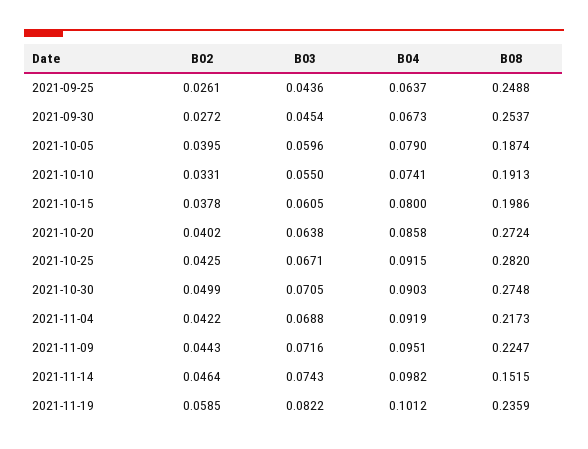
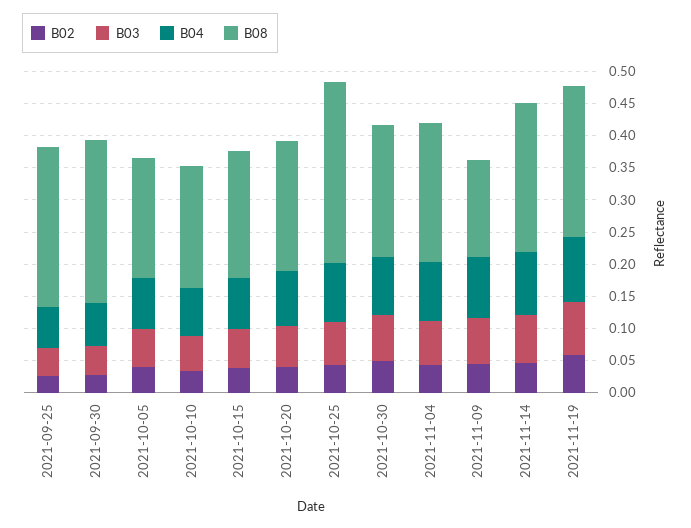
  {
    "B02": {
      "2021-09-25": 0.0261,
      "2021-09-30": 0.0272,
      "2021-10-05": 0.0395,
      "2021-10-10": 0.0331,
      "2021-10-15": 0.0378,
      "2021-10-20": 0.0402,
      "2021-10-25": 0.0425,
      "2021-10-30": 0.0499,
      "2021-11-04": 0.0422,
      "2021-11-09": 0.0443,
      "2021-11-14": 0.0464,
      "2021-11-19": 0.0585
    },
    "B03": {
      "2021-09-25": 0.0436,
      "2021-09-30": 0.0454,
      "2021-10-05": 0.0596,
      "2021-10-10": 0.055,
      "2021-10-15": 0.0605,
      "2021-10-20": 0.0638,
      "2021-10-25": 0.0671,
      "2021-10-30": 0.0705,
      "2021-11-04": 0.0688,
      "2021-11-09": 0.0716,
      "2021-11-14": 0.0743,
      "2021-11-19": 0.0822
    },
    "B04": {
      "2021-09-25": 0.0637,
      "2021-09-30": 0.0673,
      "2021-10-05": 0.079,
      "2021-10-10": 0.0741,
      "2021-10-15": 0.08,
      "2021-10-20": 0.0858,
      "2021-10-25": 0.0915,
      "2021-10-30": 0.0903,
      "2021-11-04": 0.0919,
      "2021-11-09": 0.0951,
      "2021-11-14": 0.0982,
      "2021-11-19": 0.1012
    },
    "B08": {
      "2021-09-25": 0.2488,
      "2021-09-30": 0.2537,
      "2021-10-05": 0.1874,
      "2021-10-10": 0.1913,
      "2021-10-15": 0.1986,
-     "2021-10-20": 0.2724,
+     "2021-10-20": 0.2,
      "2021-10-25": 0.282,
-     "2021-10-30": 0.2748,
+     "2021-10-30": 0.2,
      "2021-11-04": 0.2173,
-     "2021-11-09": 0.2247,
+     "2021-11-09": 0.15,
-     "2021-11-14": 0.1515,
+     "2021-11-14": 0.225,
      "2021-11-19": 0.2359
    }
  }

